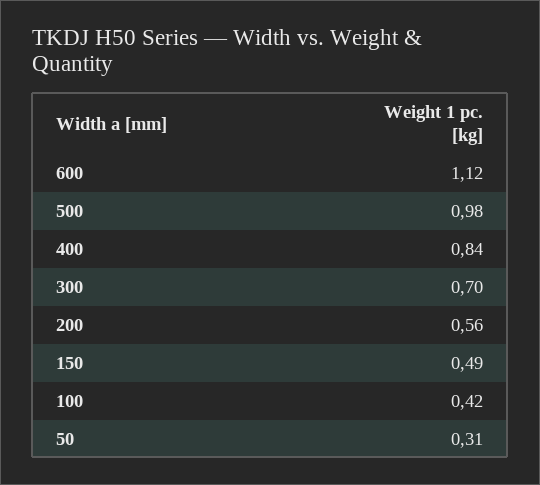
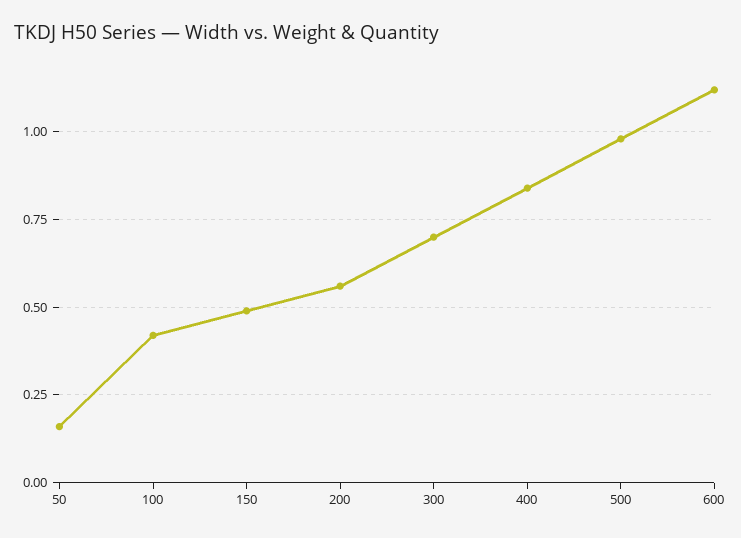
  {
    "600": 1.12,
    "500": 0.98,
    "400": 0.84,
    "300": 0.7,
    "200": 0.56,
    "150": 0.49,
    "100": 0.42,
-   "50": 0.31
+   "50": 0.15
  }

